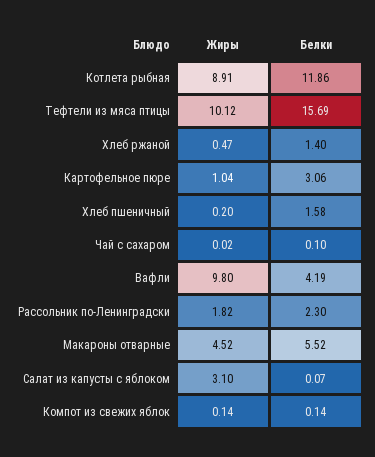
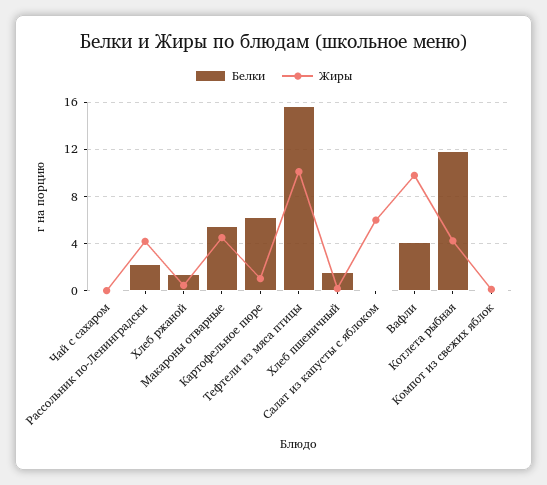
  {
    "Жиры": {
-     "Котлета рыбная": 8.91,
+     "Котлета рыбная": 4,
      "Тефтели из мяса птицы": 10.12,
      "Хлеб ржаной": 0.47,
      "Картофельное пюре": 1.04,
      "Хлеб пшеничный": 0.2,
      "Чай с сахаром": 0.02,
      "Вафли": 9.8,
-     "Рассольник по-Ленинградски": 1.82,
+     "Рассольник по-Ленинградски": 4,
      "Макароны отварные": 4.52,
-     "Салат из капусты с яблоком": 3.1,
+     "Салат из капусты с яблоком": 6,
      "Компот из свежих яблок": 0.14
    },
    "Белки": {
      "Котлета рыбная": 11.86,
      "Тефтели из мяса птицы": 15.69,
      "Хлеб ржаной": 1.4,
-     "Картофельное пюре": 3.06,
+     "Картофельное пюре": 6,
      "Хлеб пшеничный": 1.58,
      "Чай с сахаром": 0.1,
      "Вафли": 4.19,
      "Рассольник по-Ленинградски": 2.3,
      "Макароны отварные": 5.52,
      "Салат из капусты с яблоком": 0.07,
      "Компот из свежих яблок": 0.14
    }
  }

